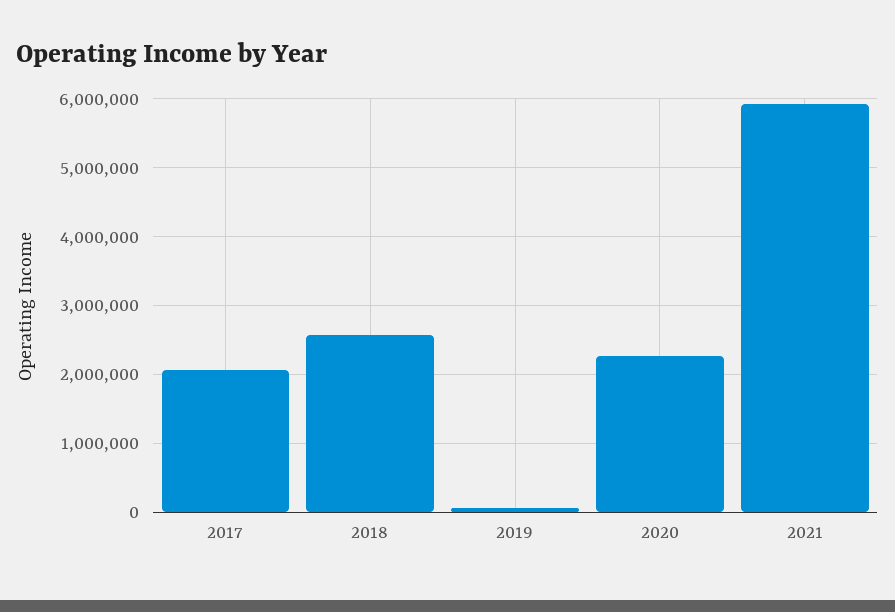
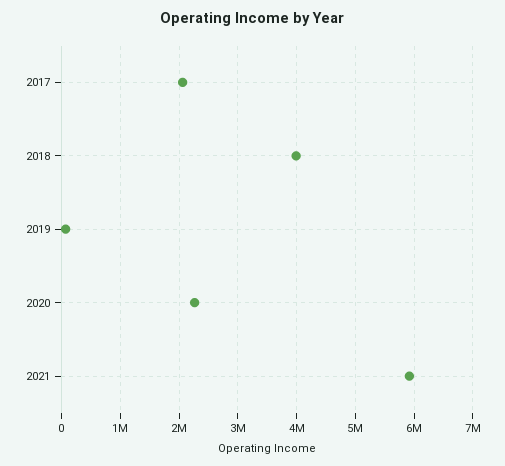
  {
    "2017": 2100000,
-   "2018": 2600000,
+   "2018": 4000000,
    "2019": 100000,
    "2020": 2300000,
    "2021": 5900000
  }

